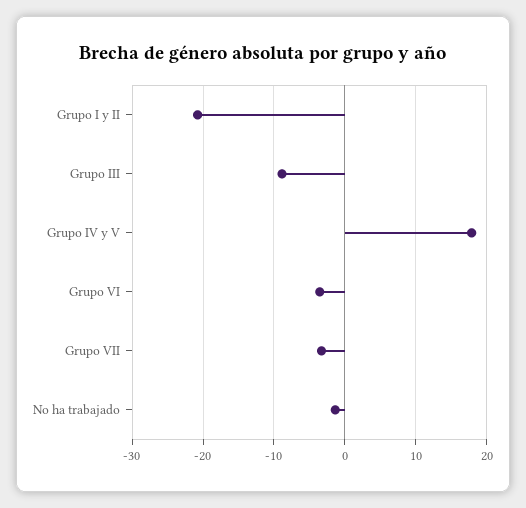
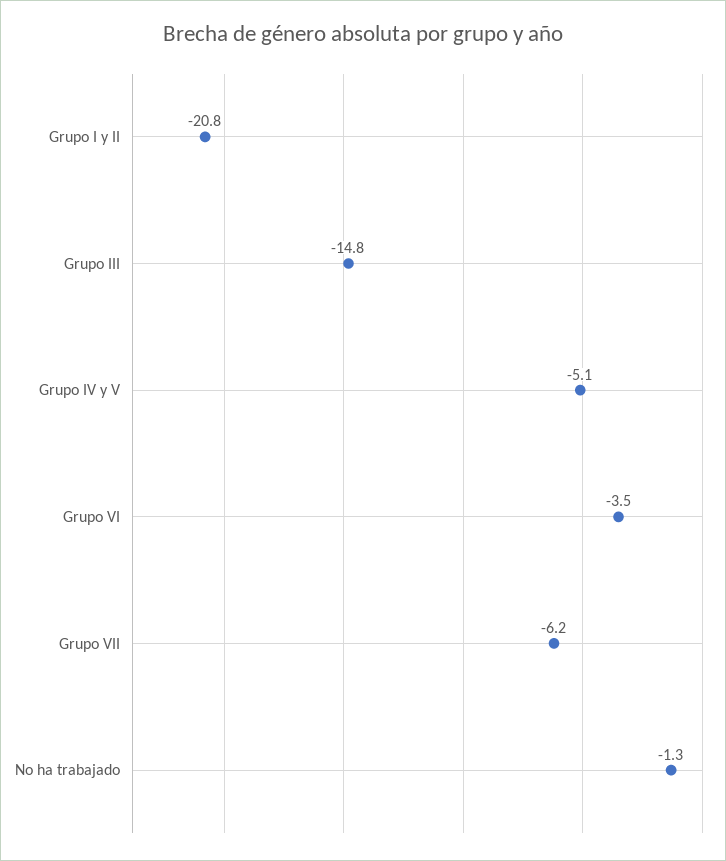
  {
    "Grupo I y II": -20.8,
-   "Grupo III": -9,
+   "Grupo III": -14.8,
-   "Grupo IV y V": 18,
+   "Grupo IV y V": -5.1,
    "Grupo VI": -3.5,
-   "Grupo VII": -3,
+   "Grupo VII": -6.2,
    "No ha trabajado": -1.3
  }

